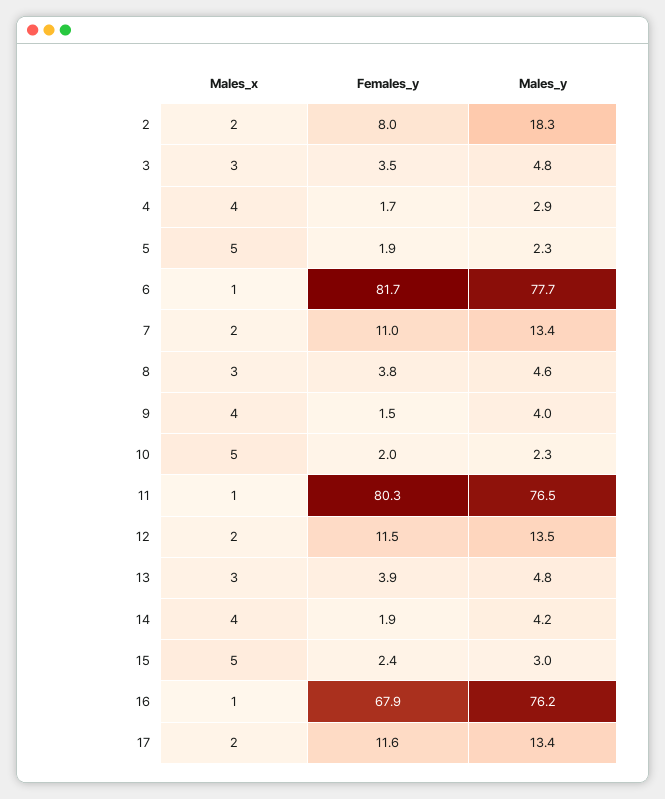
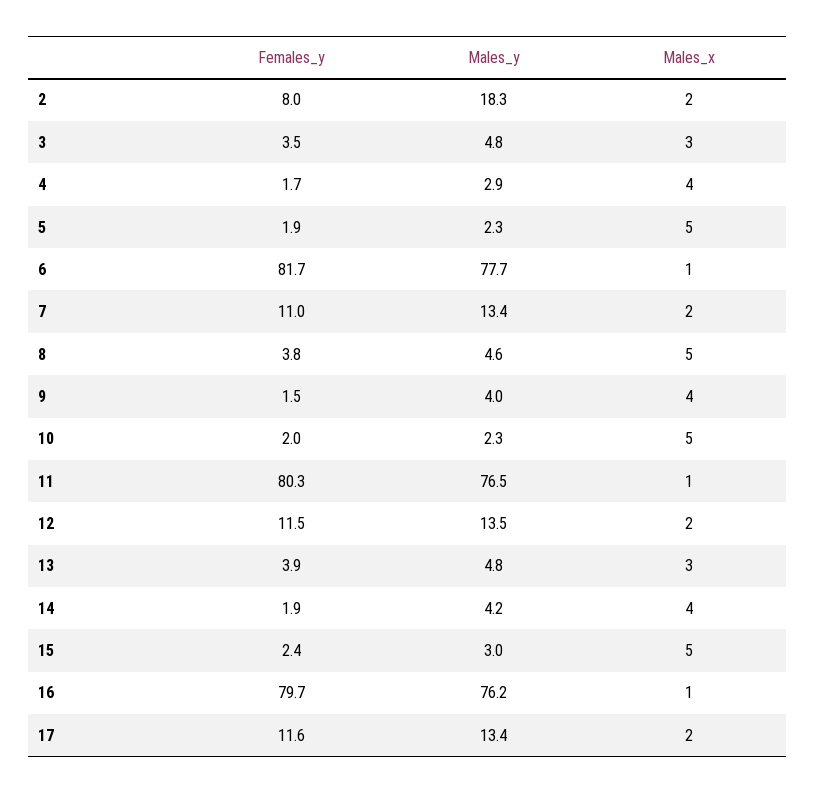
  {
    "Males_x": {
      "2": 2,
      "3": 3,
      "4": 4,
      "5": 5,
      "6": 1,
      "7": 2,
-     "8": 3,
+     "8": 5,
      "9": 4,
      "10": 5,
      "11": 1,
      "12": 2,
      "13": 3,
      "14": 4,
      "15": 5,
      "16": 1,
      "17": 2
    },
    "Females_y": {
      "2": 8,
      "3": 3.5,
      "4": 1.7,
      "5": 1.9,
      "6": 81.7,
      "7": 11,
      "8": 3.8,
      "9": 1.5,
      "10": 2,
      "11": 80.3,
      "12": 11.5,
      "13": 3.9,
      "14": 1.9,
      "15": 2.4,
-     "16": 67.9,
+     "16": 79.7,
      "17": 11.6
    },
    "Males_y": {
      "2": 18.3,
      "3": 4.8,
      "4": 2.9,
      "5": 2.3,
      "6": 77.7,
      "7": 13.4,
      "8": 4.6,
      "9": 4,
      "10": 2.3,
      "11": 76.5,
      "12": 13.5,
      "13": 4.8,
      "14": 4.2,
      "15": 3,
      "16": 76.2,
      "17": 13.4
    }
  }

